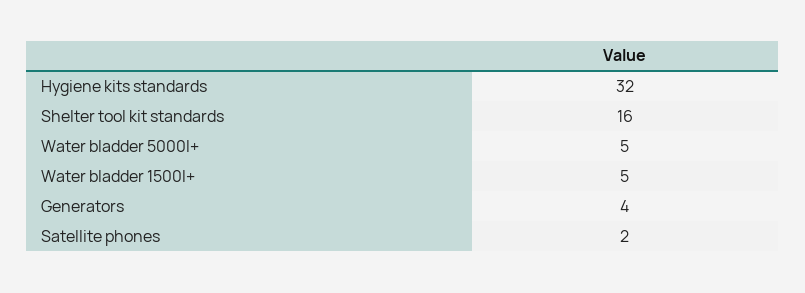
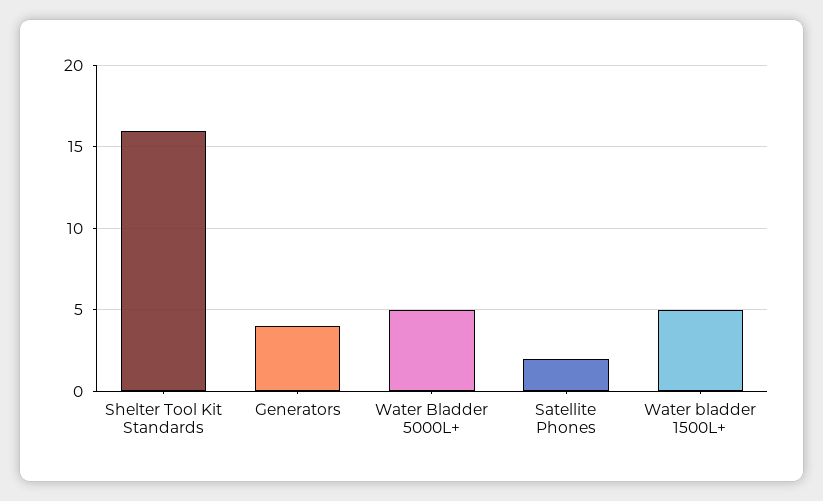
  {
-   "Hygiene kits standards": 32,
    "Shelter tool kit standards": 16,
    "Water bladder 5000l+": 5,
    "Water bladder 1500l+": 5,
    "Generators": 4,
    "Satellite phones": 2
  }

